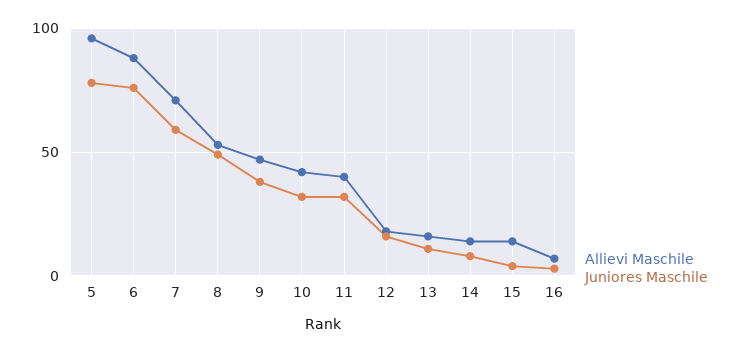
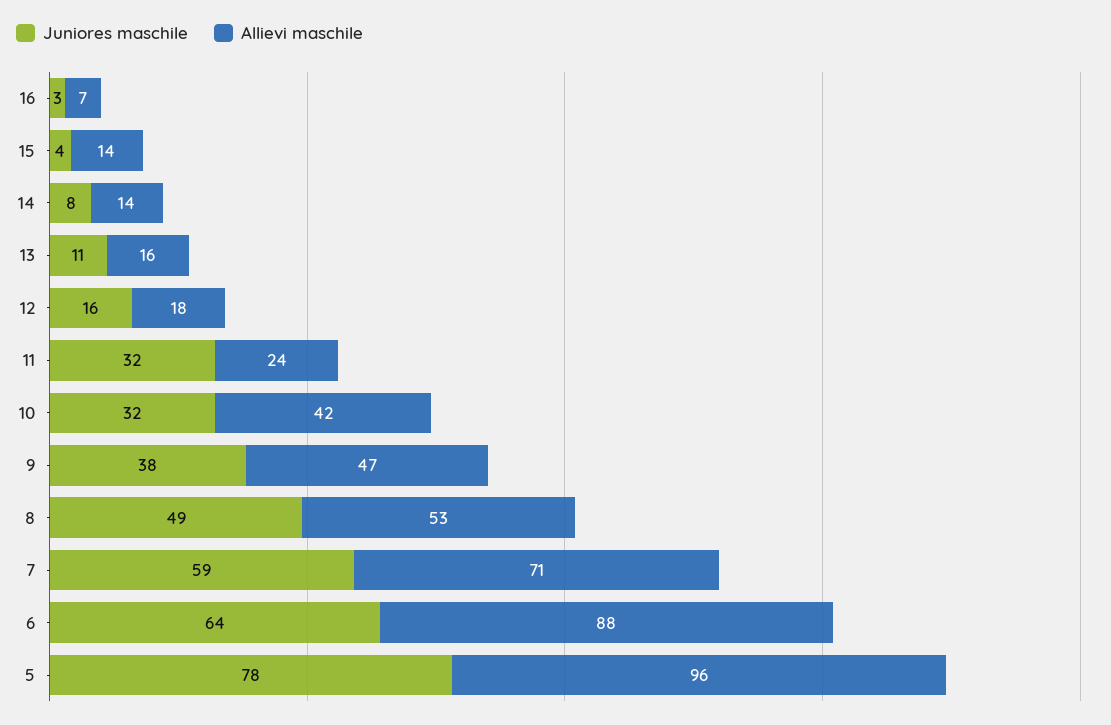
  {
    "Allievi Maschile": {
      "5": 96,
      "6": 88,
      "7": 71,
      "8": 53,
      "9": 47,
      "10": 42,
-     "11": 40,
+     "11": 24,
      "12": 18,
      "13": 16,
      "14": 14,
      "15": 14,
      "16": 7
    },
    "Juniores Maschile": {
      "5": 78,
-     "6": 75,
+     "6": 64,
      "7": 59,
      "8": 49,
      "9": 38,
      "10": 32,
      "11": 32,
      "12": 16,
      "13": 11,
      "14": 8,
      "15": 4,
      "16": 3
    }
  }

